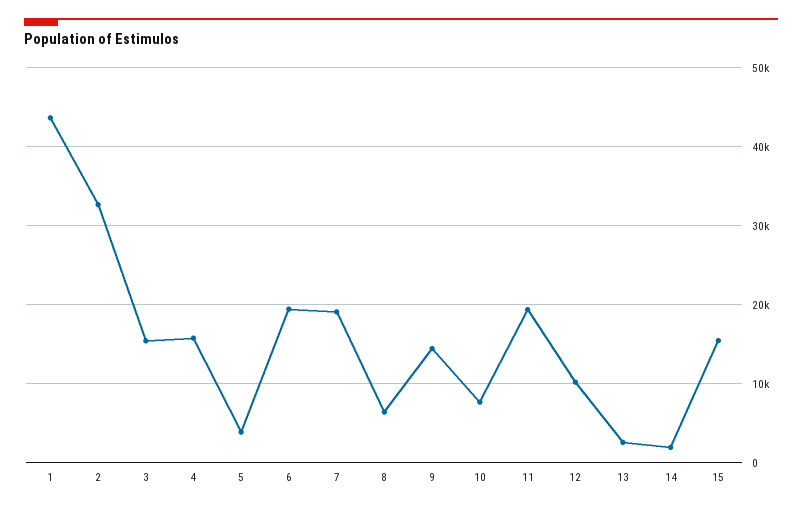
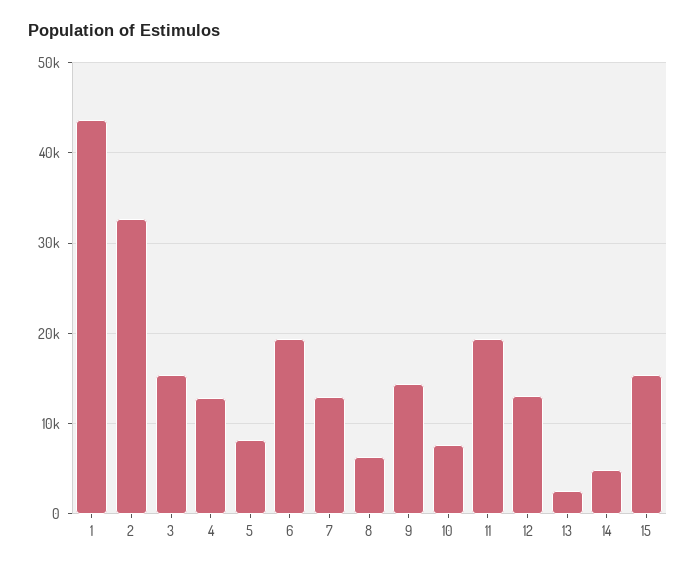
  {
    "1": 44000,
    "2": 33000,
    "3": 15000,
-   "4": 16000,
+   "4": 13000,
-   "5": 4000,
+   "5": 8000,
    "6": 19000,
-   "7": 19000,
+   "7": 13000,
    "8": 6000,
    "9": 14000,
    "10": 8000,
    "11": 19000,
-   "12": 10000,
+   "12": 13000,
    "13": 3000,
-   "14": 2000,
+   "14": 5000,
    "15": 15000
  }

